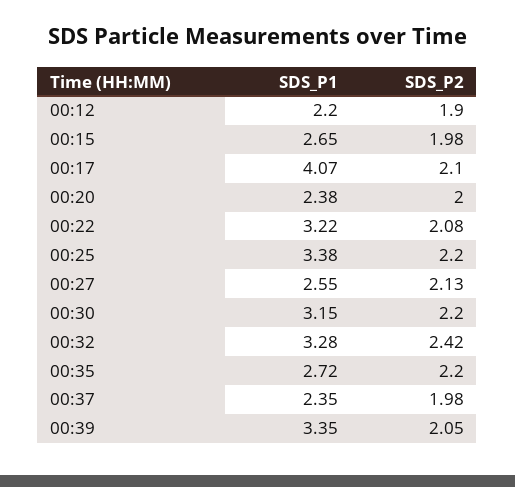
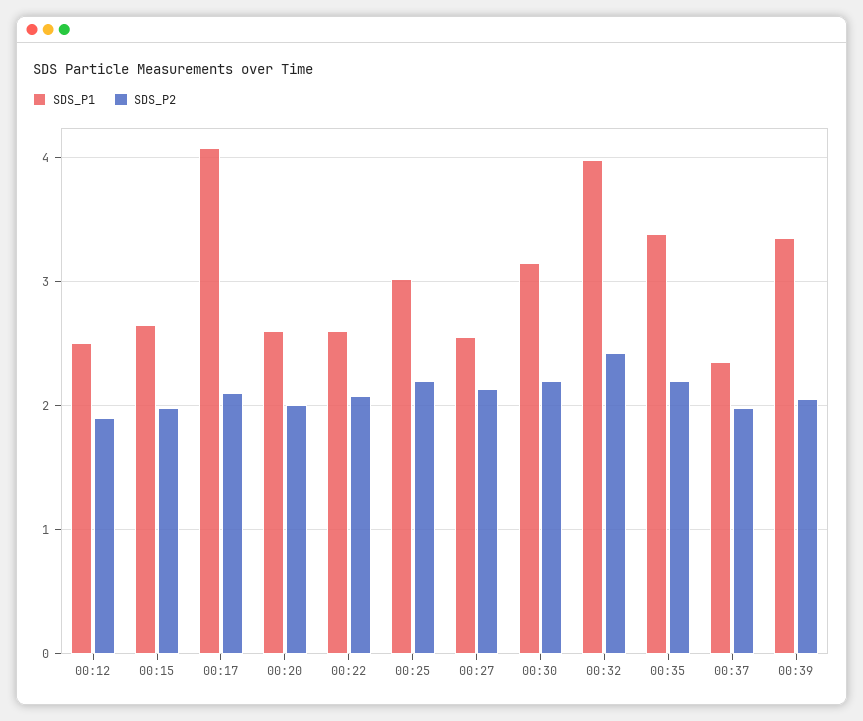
  {
    "SDS_P1": {
-     "00:12": 2.2,
+     "00:12": 2.5,
      "00:15": 2.65,
      "00:17": 4.07,
-     "00:20": 2.38,
+     "00:20": 2.6,
-     "00:22": 3.22,
+     "00:22": 2.6,
-     "00:25": 3.38,
+     "00:25": 3,
      "00:27": 2.55,
      "00:30": 3.15,
-     "00:32": 3.28,
+     "00:32": 4,
-     "00:35": 2.72,
+     "00:35": 3.4,
      "00:37": 2.35,
      "00:39": 3.35
    },
    "SDS_P2": {
      "00:12": 1.9,
      "00:15": 1.98,
      "00:17": 2.1,
      "00:20": 2,
      "00:22": 2.08,
      "00:25": 2.2,
      "00:27": 2.13,
      "00:30": 2.2,
      "00:32": 2.42,
      "00:35": 2.2,
      "00:37": 1.98,
      "00:39": 2.05
    }
  }

